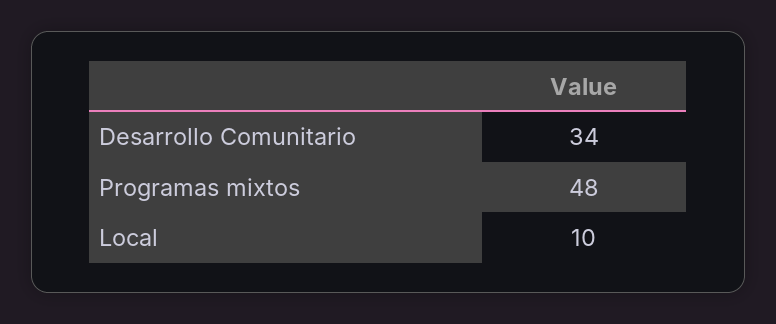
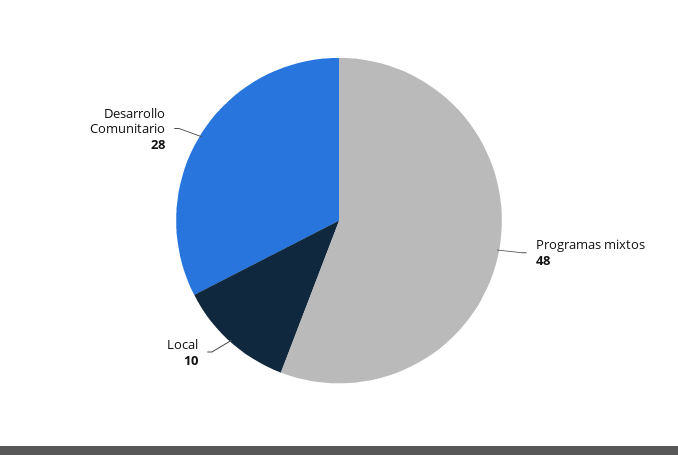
  {
-   "Desarrollo Comunitario": 34,
+   "Desarrollo Comunitario": 28,
    "Programas mixtos": 48,
    "Local": 10
  }

